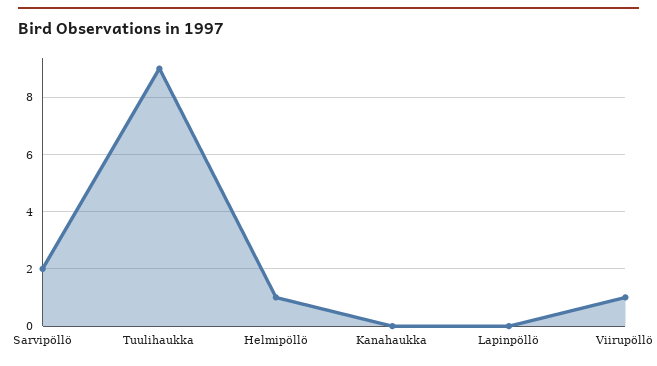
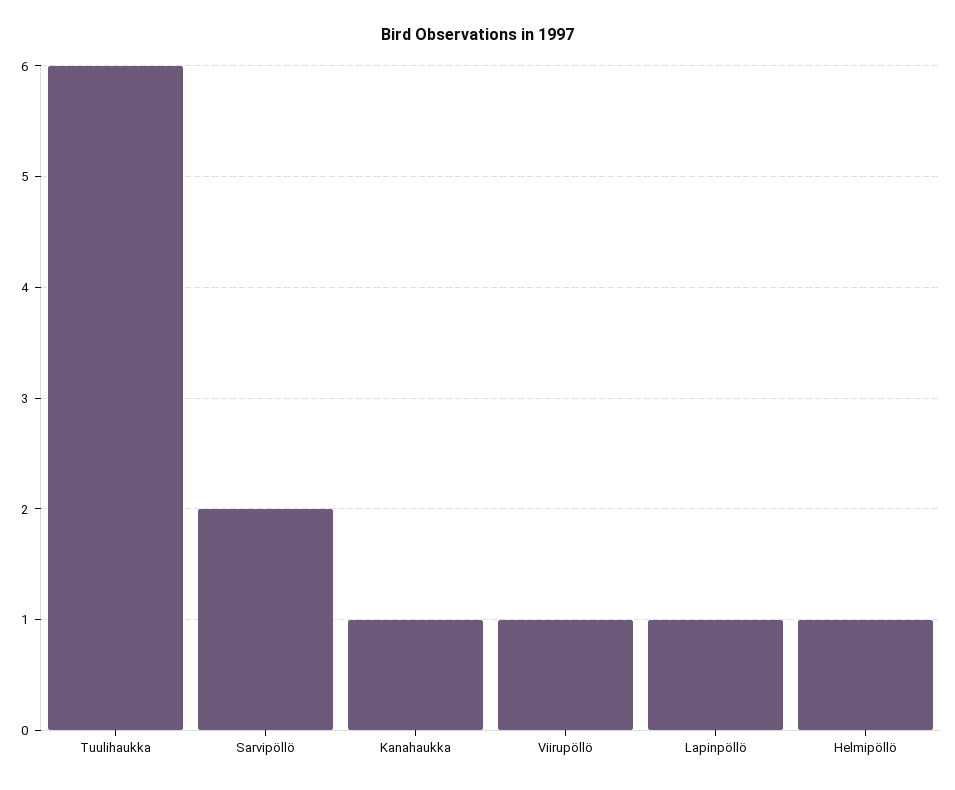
  {
    "Sarvipöllö": 2,
-   "Tuulihaukka": 9,
+   "Tuulihaukka": 6,
    "Helmipöllö": 1,
-   "Kanahaukka": 0,
+   "Kanahaukka": 1,
-   "Lapinpöllö": 0,
+   "Lapinpöllö": 1,
    "Viirupöllö": 1
  }

